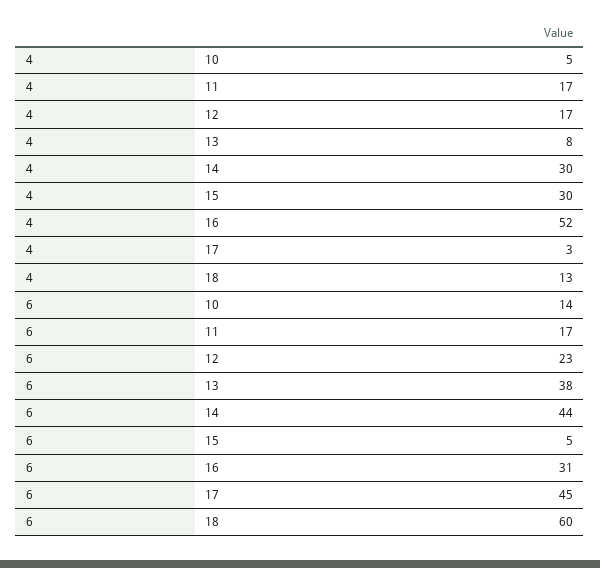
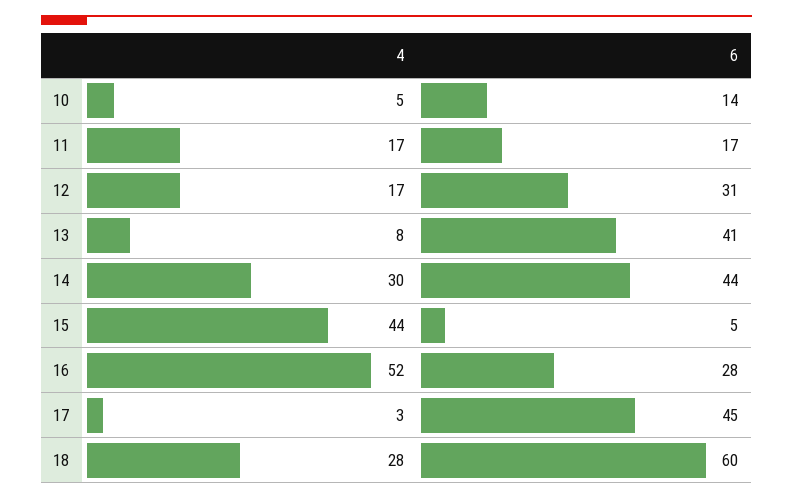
  {
    "4": {
      "10": 5,
      "11": 17,
      "12": 17,
      "13": 8,
      "14": 30,
-     "15": 30,
+     "15": 44,
      "16": 52,
      "17": 3,
-     "18": 13
+     "18": 28
    },
    "6": {
      "10": 14,
      "11": 17,
-     "12": 23,
+     "12": 31,
-     "13": 38,
+     "13": 41,
      "14": 44,
      "15": 5,
-     "16": 31,
+     "16": 28,
      "17": 45,
      "18": 60
    }
  }

